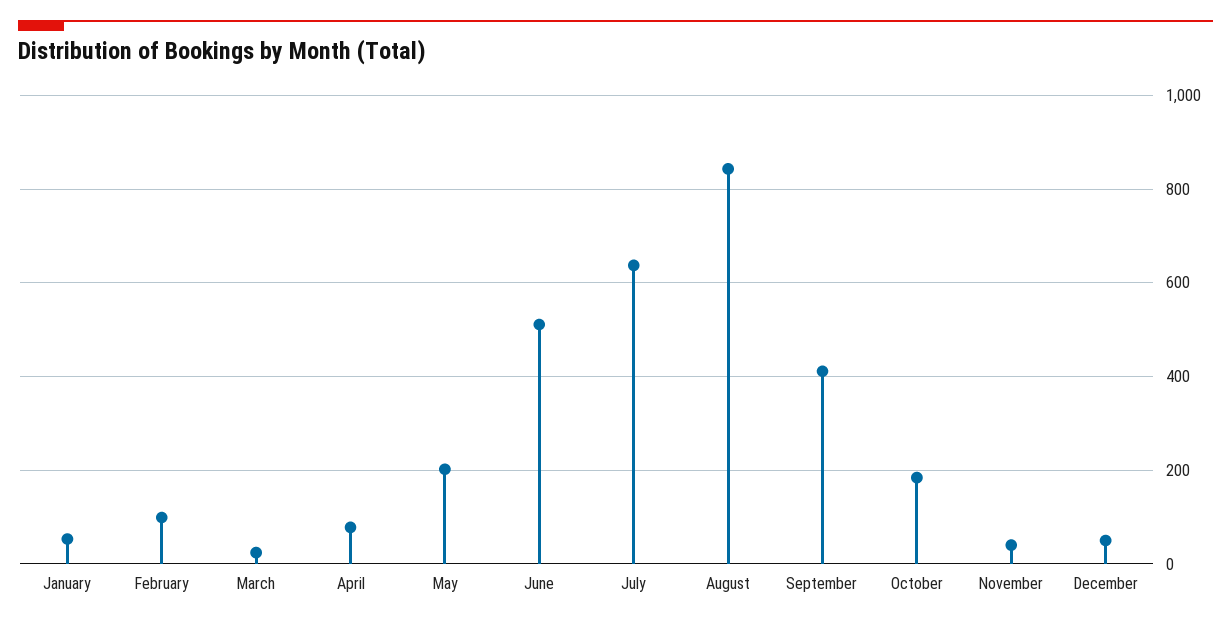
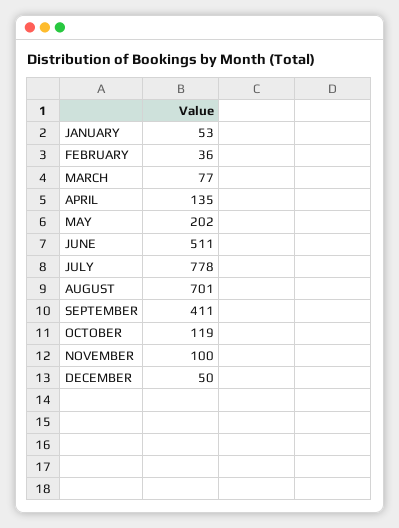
  {
    "January": 53,
-   "February": 100,
+   "February": 36,
-   "March": 20,
+   "March": 77,
-   "April": 80,
+   "April": 135,
    "May": 202,
    "June": 511,
-   "July": 640,
+   "July": 778,
-   "August": 840,
+   "August": 701,
    "September": 411,
-   "October": 180,
+   "October": 119,
-   "November": 40,
+   "November": 100,
    "December": 50
  }

